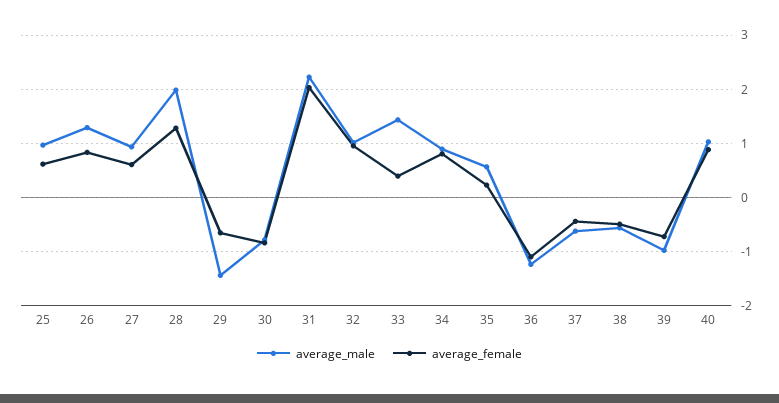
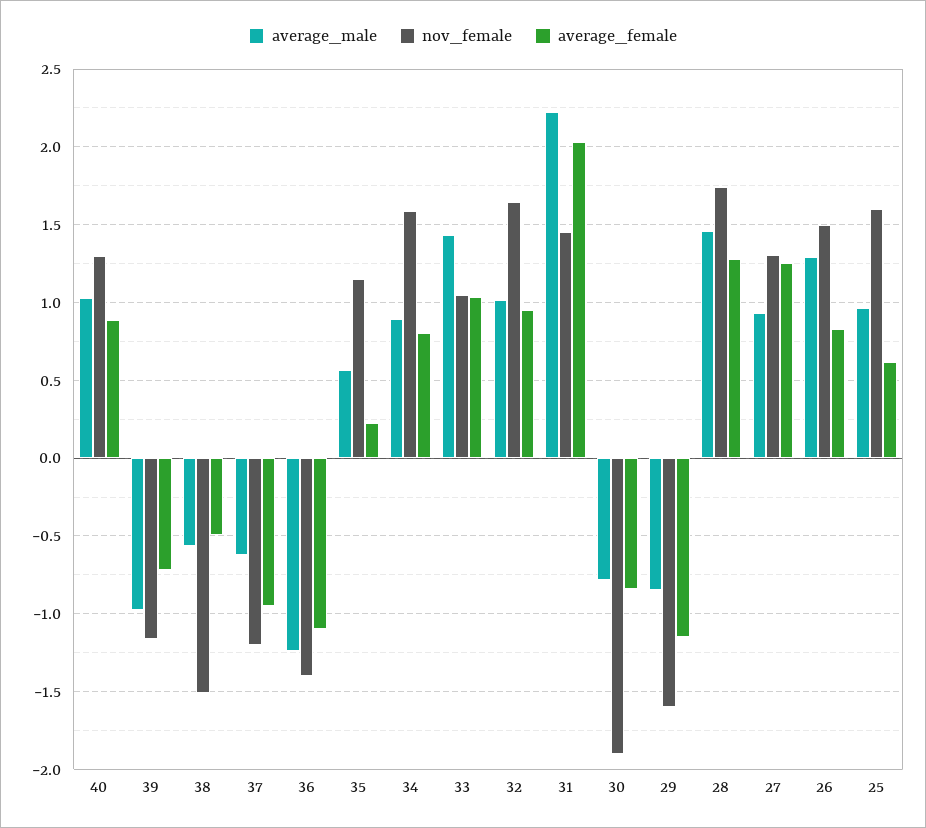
  {
    "average_male": {
      "25": 0.95,
      "26": 1.3,
      "27": 0.95,
-     "28": 2,
+     "28": 1.45,
-     "29": -1.4,
+     "29": -0.85,
      "30": -0.8,
      "31": 2.2,
      "32": 1,
      "33": 1.45,
      "34": 0.9,
      "35": 0.55,
      "36": -1.25,
      "37": -0.6,
      "38": -0.55,
      "39": -1,
      "40": 1.05
    },
    "average_female": {
      "25": 0.6,
      "26": 0.85,
-     "27": 0.6,
+     "27": 1.25,
      "28": 1.3,
-     "29": -0.6,
+     "29": -1.15,
      "30": -0.85,
      "31": 2.05,
      "32": 0.95,
-     "33": 0.4,
+     "33": 1.05,
      "34": 0.8,
      "35": 0.25,
      "36": -1.1,
-     "37": -0.4,
+     "37": -0.95,
      "38": -0.5,
      "39": -0.7,
      "40": 0.9
-   }
+   },
+   "nov_female": {
+     "40": 1.3,
+     "39": -1.15,
+     "38": -1.5,
+     "37": -1.2,
+     "36": -1.4,
+     "35": 1.15,
+     "34": 1.6,
+     "33": 1.05,
+     "32": 1.65,
+     "31": 1.45,
+     "30": -1.9,
+     "29": -1.6,
+     "28": 1.75,
+     "27": 1.3,
+     "26": 1.5,
+     "25": 1.6
+   }
  }

